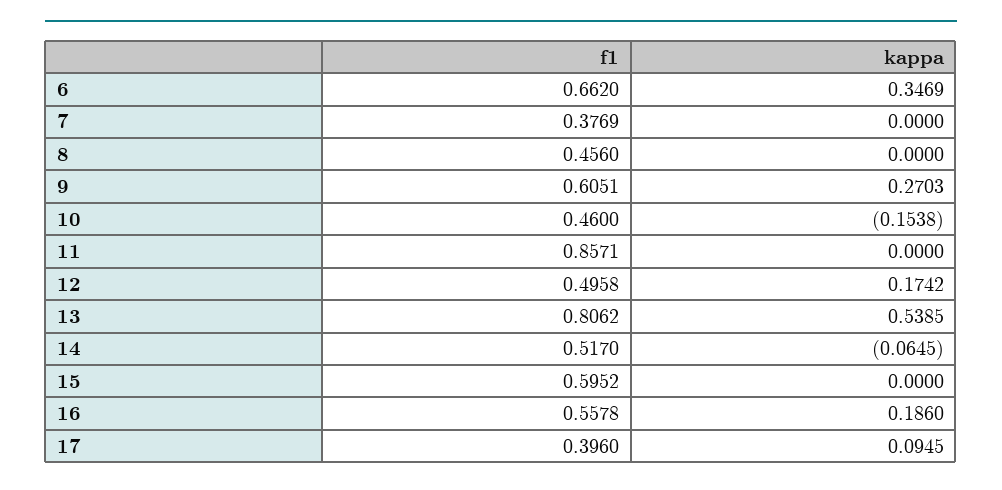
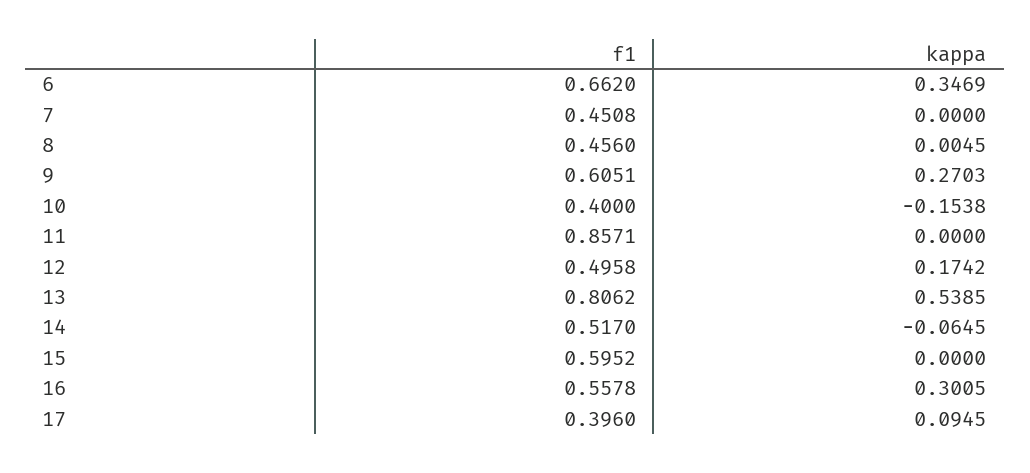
  {
    "f1": {
      "6": 0.662,
-     "7": 0.3769,
+     "7": 0.4508,
      "8": 0.456,
      "9": 0.6051,
-     "10": 0.46,
+     "10": 0.4,
      "11": 0.8571,
      "12": 0.4958,
      "13": 0.8062,
      "14": 0.517,
      "15": 0.5952,
      "16": 0.5578,
      "17": 0.396
    },
    "kappa": {
      "6": 0.3469,
      "7": 0,
-     "8": 0,
+     "8": 0.0045,
      "9": 0.2703,
      "10": -0.1538,
      "11": 0,
      "12": 0.1742,
      "13": 0.5385,
      "14": -0.0645,
      "15": 0,
-     "16": 0.186,
+     "16": 0.3005,
      "17": 0.0945
    }
  }

